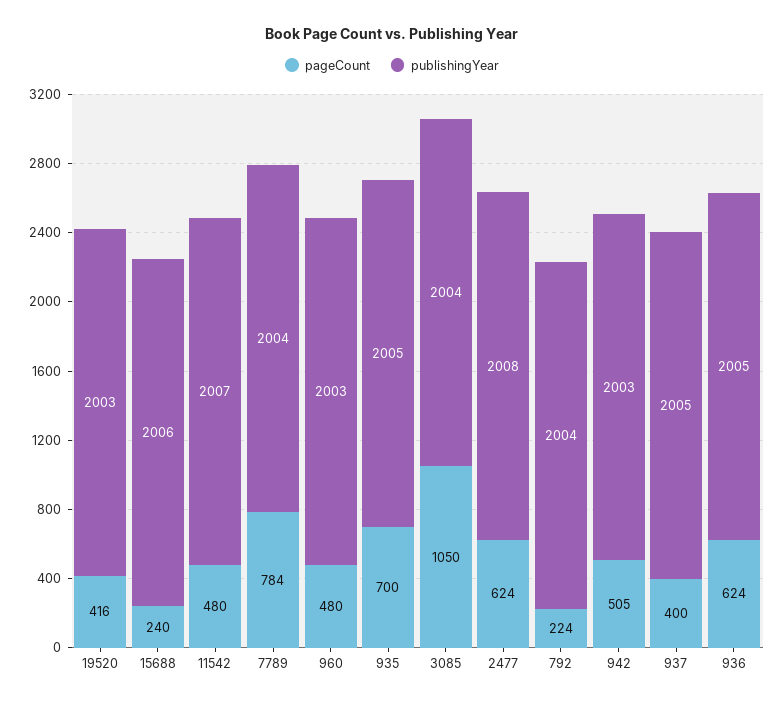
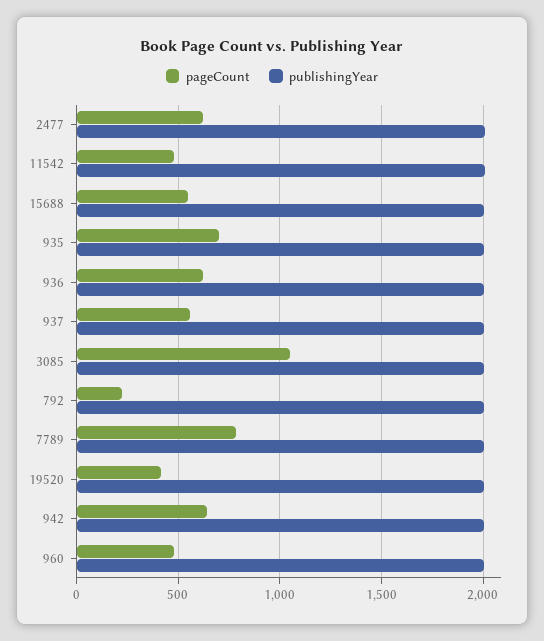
  {
    "pageCount": {
      "19520": 416,
-     "15688": 240,
+     "15688": 550,
      "11542": 480,
      "7789": 784,
      "960": 480,
      "935": 700,
      "3085": 1050,
      "2477": 624,
      "792": 224,
-     "942": 505,
+     "942": 650,
-     "937": 400,
+     "937": 550,
      "936": 624
    },
    "publishingYear": {
      "19520": 2003,
      "15688": 2006,
      "11542": 2007,
      "7789": 2004,
      "960": 2003,
      "935": 2005,
      "3085": 2004,
      "2477": 2008,
      "792": 2004,
      "942": 2003,
      "937": 2005,
      "936": 2005
    }
  }

